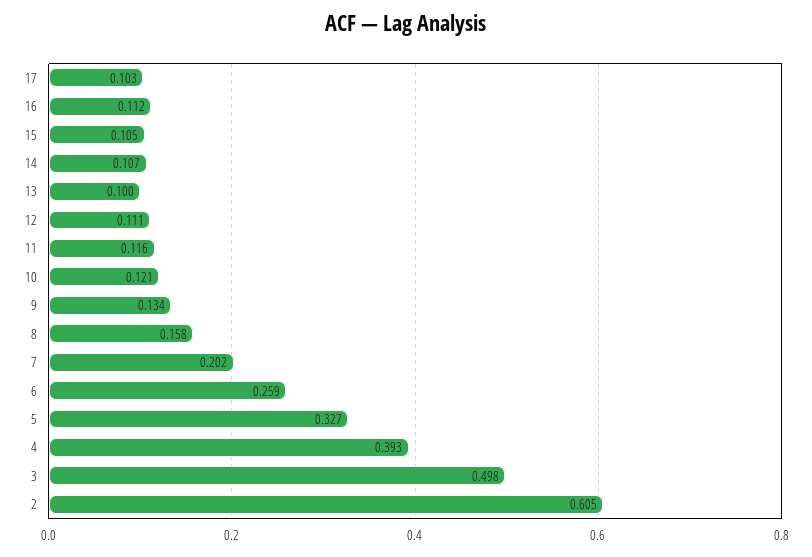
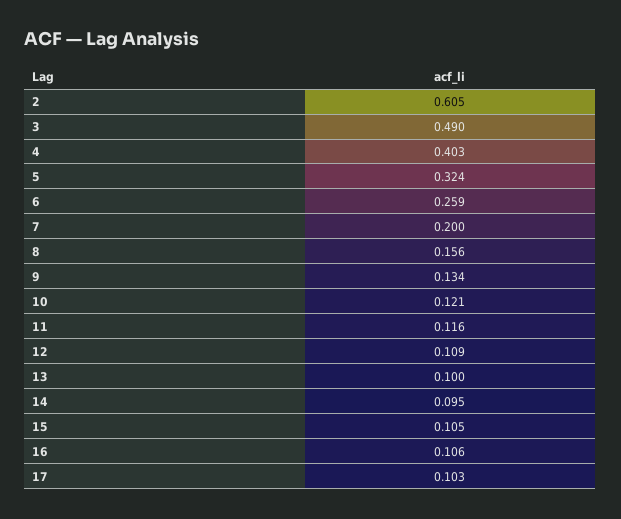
  {
    "17": 0.103,
-   "16": 0.112,
+   "16": 0.106,
    "15": 0.105,
-   "14": 0.107,
+   "14": 0.095,
    "13": 0.1,
-   "12": 0.111,
+   "12": 0.109,
    "11": 0.116,
    "10": 0.121,
    "9": 0.134,
-   "8": 0.158,
+   "8": 0.156,
-   "7": 0.202,
+   "7": 0.2,
    "6": 0.259,
-   "5": 0.327,
+   "5": 0.324,
-   "4": 0.393,
+   "4": 0.403,
-   "3": 0.498,
+   "3": 0.49,
    "2": 0.605
  }

